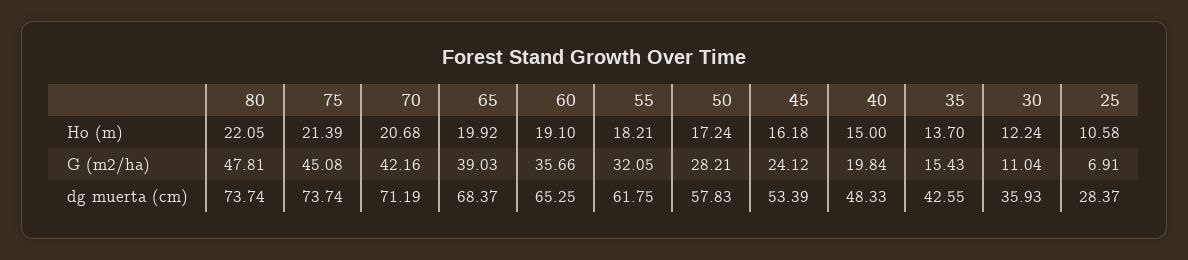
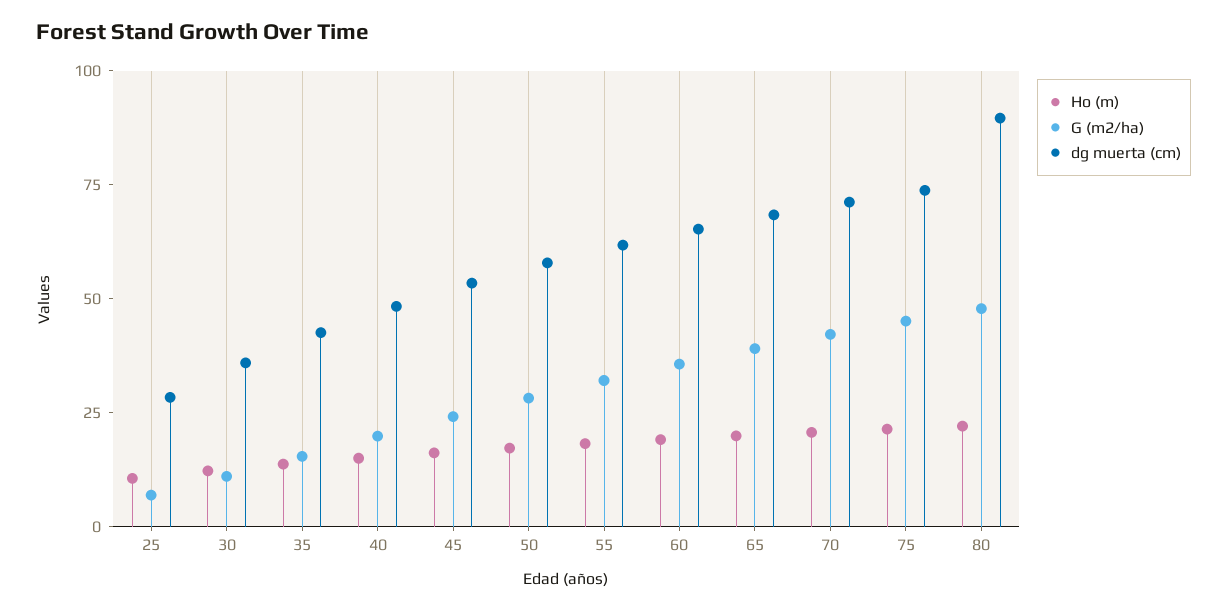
  {
    "Ho (m)": {
      "80": 22.05,
      "75": 21.39,
      "70": 20.68,
      "65": 19.92,
      "60": 19.1,
      "55": 18.21,
      "50": 17.24,
      "45": 16.18,
      "40": 15,
      "35": 13.7,
      "30": 12.24,
      "25": 10.58
    },
    "G (m2/ha)": {
      "80": 47.81,
      "75": 45.08,
      "70": 42.16,
      "65": 39.03,
      "60": 35.66,
      "55": 32.05,
      "50": 28.21,
      "45": 24.12,
      "40": 19.84,
      "35": 15.43,
      "30": 11.04,
      "25": 6.91
    },
    "dg muerta (cm)": {
-     "80": 73.74,
+     "80": 90,
      "75": 73.74,
      "70": 71.19,
      "65": 68.37,
      "60": 65.25,
      "55": 61.75,
      "50": 57.83,
      "45": 53.39,
      "40": 48.33,
      "35": 42.55,
      "30": 35.93,
      "25": 28.37
    }
  }

